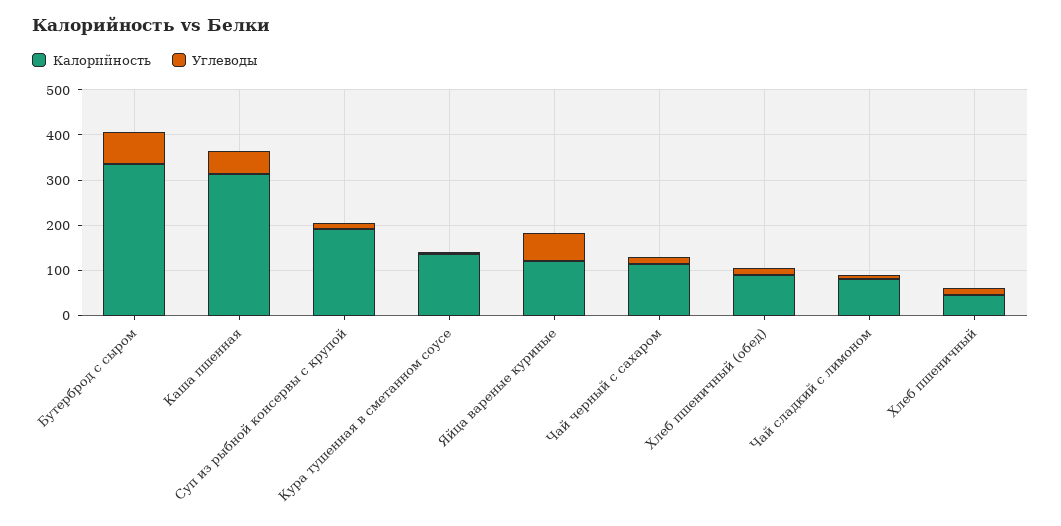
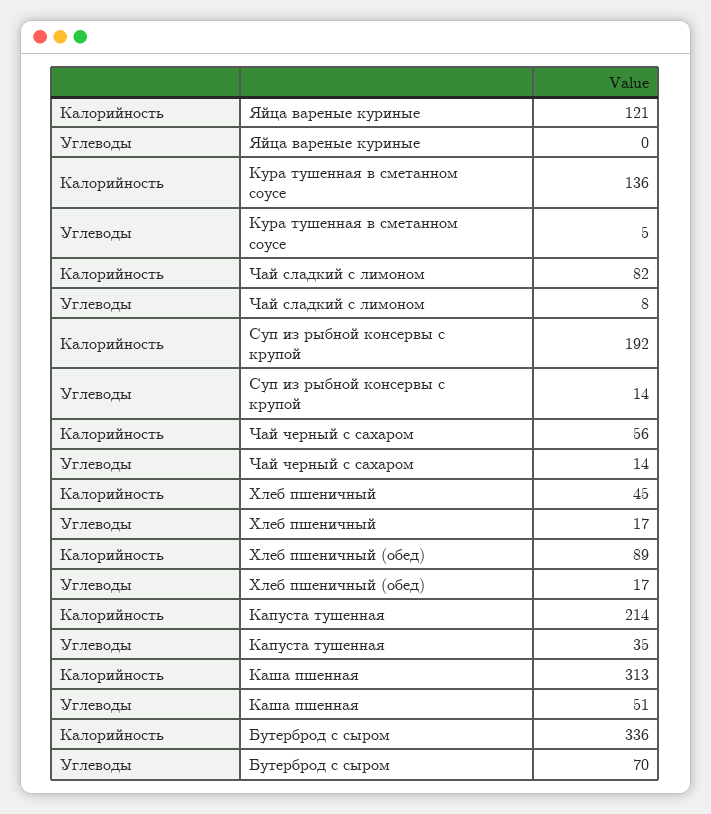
  {
    "Калорийность": {
      "Бутерброд с сыром": 336,
      "Каша пшенная": 313,
      "Суп из рыбной консервы с крупой": 192,
      "Кура тушенная в сметанном соусе": 136,
      "Яйца вареные куриные": 121,
-     "Чай черный с сахаром": 120,
+     "Чай черный с сахаром": 56,
      "Хлеб пшеничный (обед)": 89,
      "Чай сладкий с лимоном": 82,
-     "Хлеб пшеничный": 45
+     "Хлеб пшеничный": 45,
+     "Капуста тушенная": 214
    },
    "Углеводы": {
      "Бутерброд с сыром": 70,
      "Каша пшенная": 51,
      "Суп из рыбной консервы с крупой": 14,
      "Кура тушенная в сметанном соусе": 5,
-     "Яйца вареные куриные": 60,
+     "Яйца вареные куриные": 0,
      "Чай черный с сахаром": 14,
      "Хлеб пшеничный (обед)": 17,
      "Чай сладкий с лимоном": 8,
-     "Хлеб пшеничный": 17
+     "Хлеб пшеничный": 17,
+     "Капуста тушенная": 35
    }
  }

